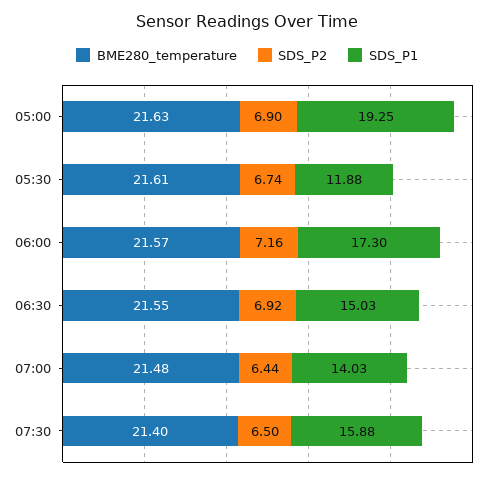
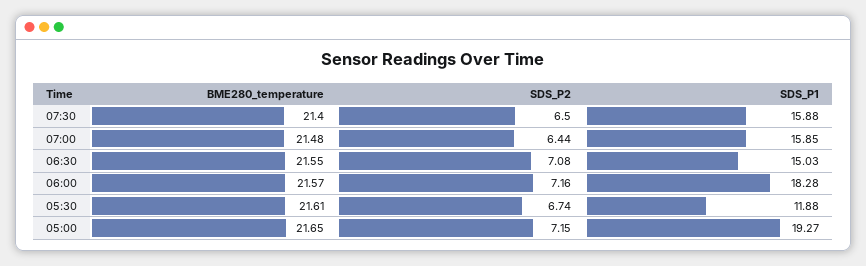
  {
    "BME280_temperature": {
-     "05:00": 21.63,
+     "05:00": 21.65,
      "05:30": 21.61,
      "06:00": 21.57,
      "06:30": 21.55,
      "07:00": 21.48,
      "07:30": 21.4
    },
    "SDS_P2": {
-     "05:00": 6.9,
+     "05:00": 7.15,
      "05:30": 6.74,
      "06:00": 7.16,
-     "06:30": 6.92,
+     "06:30": 7.08,
      "07:00": 6.44,
      "07:30": 6.5
    },
    "SDS_P1": {
-     "05:00": 19.25,
+     "05:00": 19.27,
      "05:30": 11.88,
-     "06:00": 17.3,
+     "06:00": 18.28,
      "06:30": 15.03,
-     "07:00": 14.03,
+     "07:00": 15.85,
      "07:30": 15.88
    }
  }

